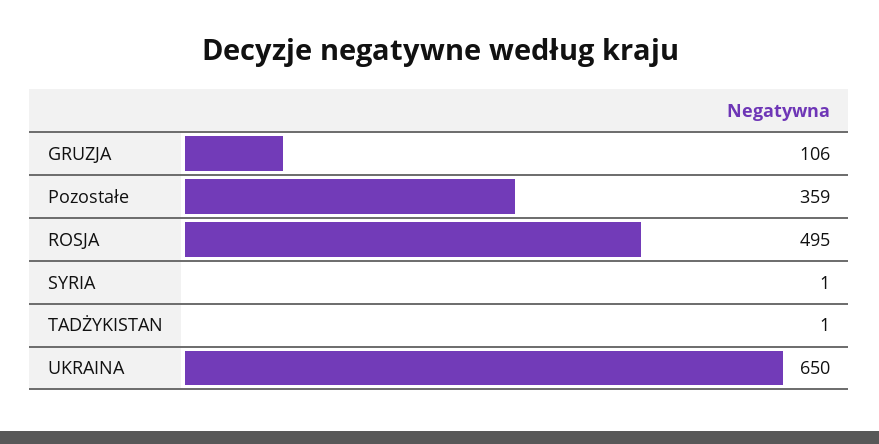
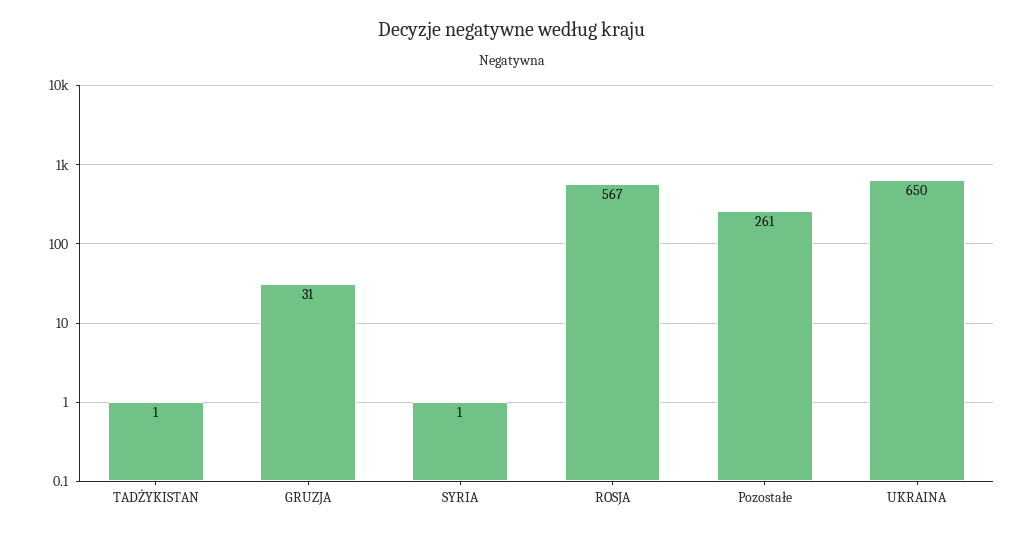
  {
-   "GRUZJA": 106,
+   "GRUZJA": 31,
-   "Pozostałe": 359,
+   "Pozostałe": 261,
-   "ROSJA": 495,
+   "ROSJA": 567,
    "SYRIA": 1,
    "TADŻYKISTAN": 1,
    "UKRAINA": 650
  }

